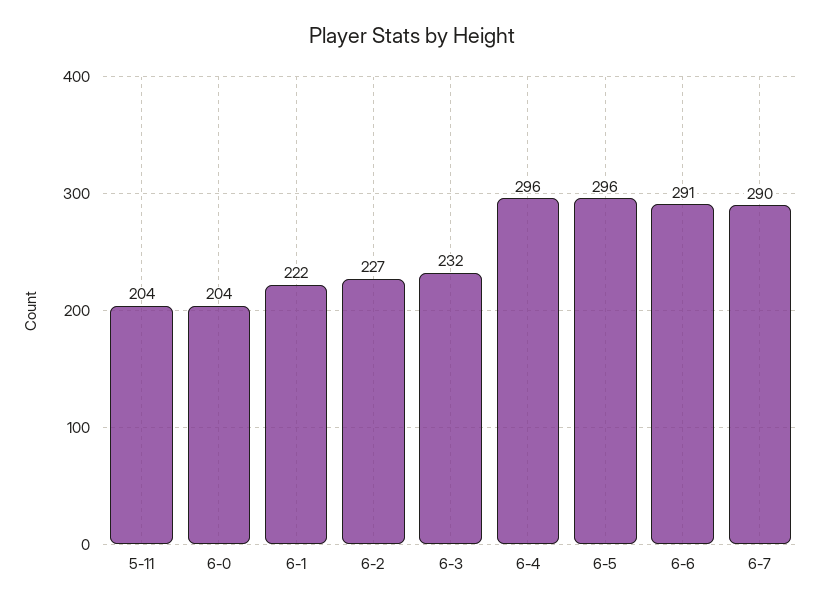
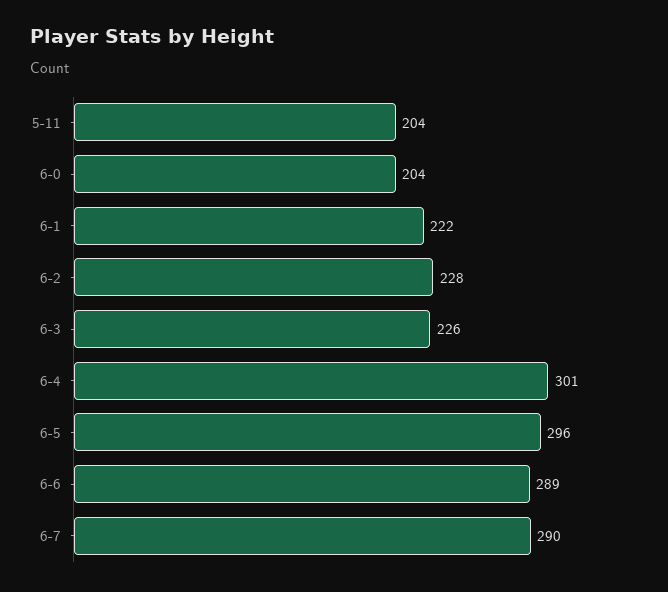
  {
    "5-11": 204,
    "6-0": 204,
    "6-1": 222,
-   "6-2": 227,
+   "6-2": 228,
-   "6-3": 232,
+   "6-3": 226,
-   "6-4": 296,
+   "6-4": 301,
    "6-5": 296,
-   "6-6": 291,
+   "6-6": 289,
    "6-7": 290
  }

